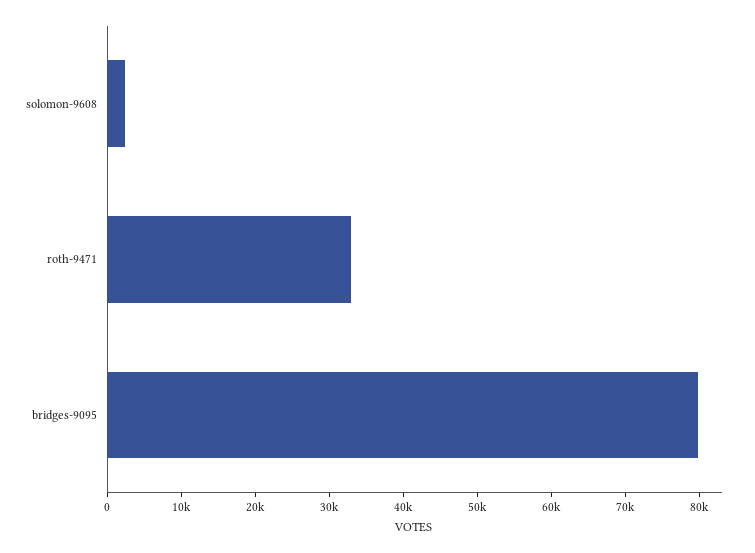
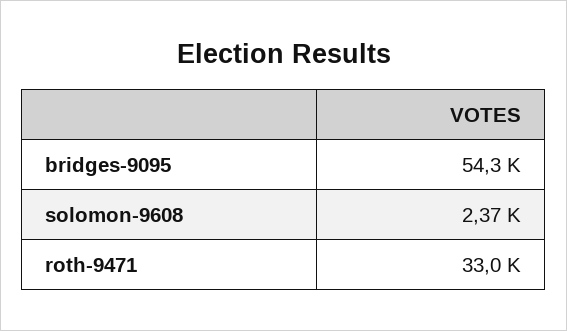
  {
    "solomon-9608": 2370,
    "roth-9471": 33000,
-   "bridges-9095": 80000
+   "bridges-9095": 54300
  }

